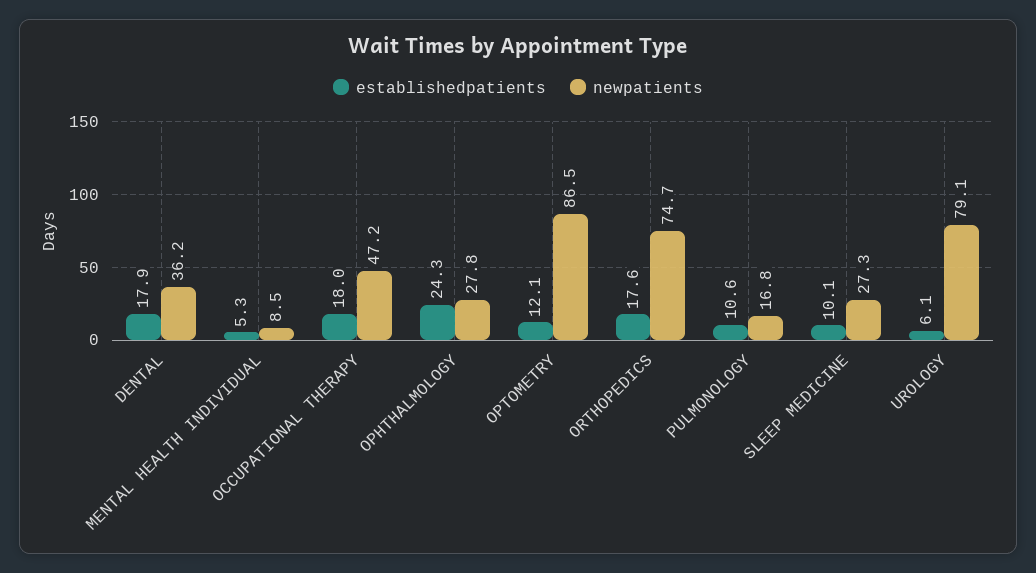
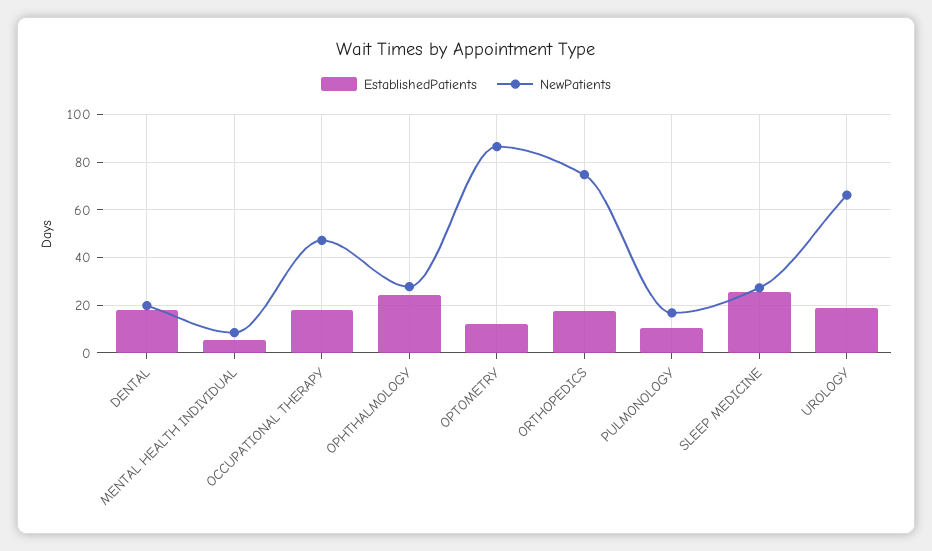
  {
    "establishedpatients": {
      "DENTAL": 17.9,
      "MENTAL HEALTH INDIVIDUAL": 5.3,
      "OCCUPATIONAL THERAPY": 18,
      "OPHTHALMOLOGY": 24.3,
      "OPTOMETRY": 12.1,
      "ORTHOPEDICS": 17.6,
      "PULMONOLOGY": 10.6,
-     "SLEEP MEDICINE": 10.1,
+     "SLEEP MEDICINE": 25,
-     "UROLOGY": 6.1
+     "UROLOGY": 20
    },
    "newpatients": {
-     "DENTAL": 36.2,
+     "DENTAL": 20,
      "MENTAL HEALTH INDIVIDUAL": 8.5,
      "OCCUPATIONAL THERAPY": 47.2,
      "OPHTHALMOLOGY": 27.8,
      "OPTOMETRY": 86.5,
      "ORTHOPEDICS": 74.7,
      "PULMONOLOGY": 16.8,
      "SLEEP MEDICINE": 27.3,
-     "UROLOGY": 79.1
+     "UROLOGY": 65
    }
  }

